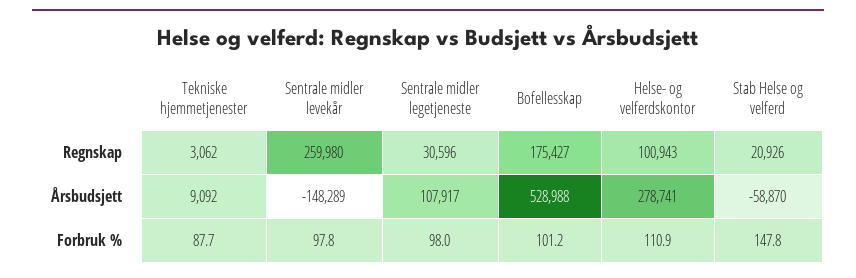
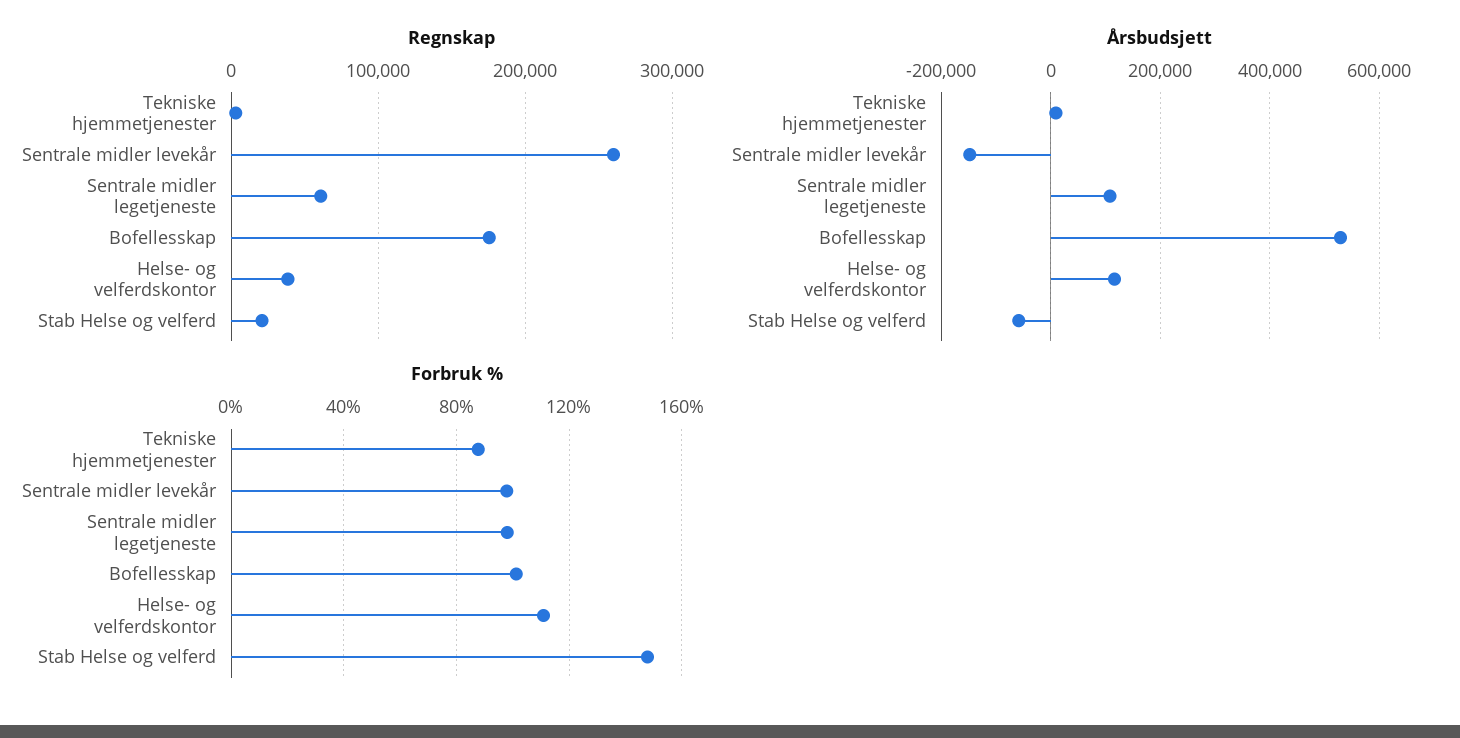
  {
    "Regnskap": {
      "Tekniske hjemmetjenester": 3062,
      "Sentrale midler levekår": 259980,
-     "Sentrale midler legetjeneste": 30596,
+     "Sentrale midler legetjeneste": 60000,
      "Bofellesskap": 175427,
-     "Helse- og velferdskontor": 100943,
+     "Helse- og velferdskontor": 40000,
      "Stab Helse og velferd": 20926
    },
    "Årsbudsjett": {
      "Tekniske hjemmetjenester": 9092,
      "Sentrale midler levekår": -148289,
      "Sentrale midler legetjeneste": 107917,
      "Bofellesskap": 528988,
-     "Helse- og velferdskontor": 278741,
+     "Helse- og velferdskontor": 120000,
      "Stab Helse og velferd": -58870
    },
    "Forbruk %": {
      "Tekniske hjemmetjenester": 87.7,
      "Sentrale midler levekår": 97.8,
      "Sentrale midler legetjeneste": 98,
      "Bofellesskap": 101.2,
      "Helse- og velferdskontor": 110.9,
      "Stab Helse og velferd": 147.8
    }
  }

